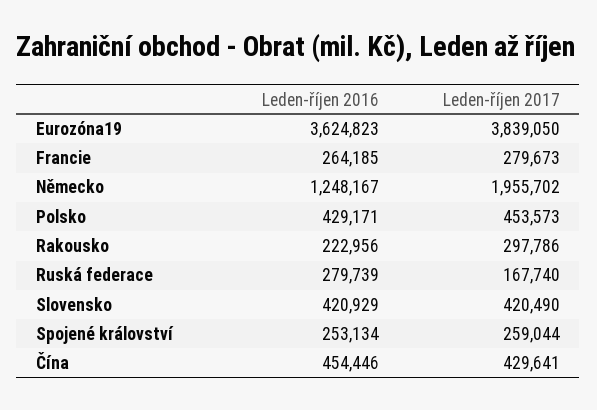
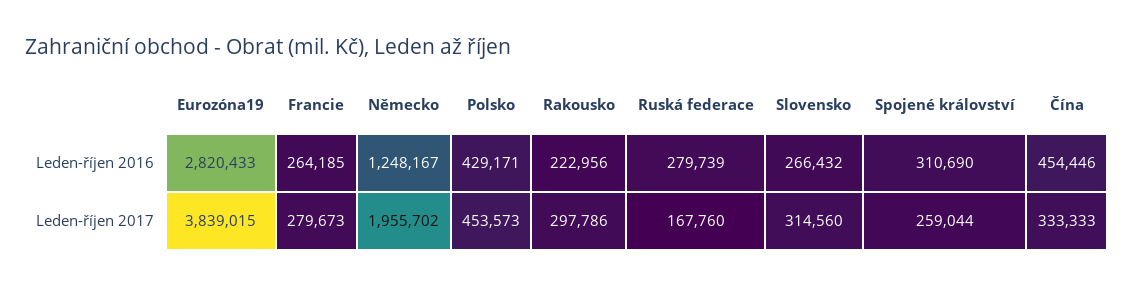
  {
    "Leden-říjen 2016": {
-     "Eurozóna19": 3624823,
+     "Eurozóna19": 2820433,
      "Francie": 264185,
      "Německo": 1248167,
      "Polsko": 429171,
      "Rakousko": 222956,
      "Ruská federace": 279739,
-     "Slovensko": 420929,
+     "Slovensko": 266432,
-     "Spojené království": 253134,
+     "Spojené království": 310690,
      "Čína": 454446
    },
    "Leden-říjen 2017": {
-     "Eurozóna19": 3839050,
+     "Eurozóna19": 3839015,
      "Francie": 279673,
      "Německo": 1955702,
      "Polsko": 453573,
      "Rakousko": 297786,
-     "Ruská federace": 167740,
+     "Ruská federace": 167760,
-     "Slovensko": 420490,
+     "Slovensko": 314560,
      "Spojené království": 259044,
-     "Čína": 429641
+     "Čína": 333333
    }
  }

